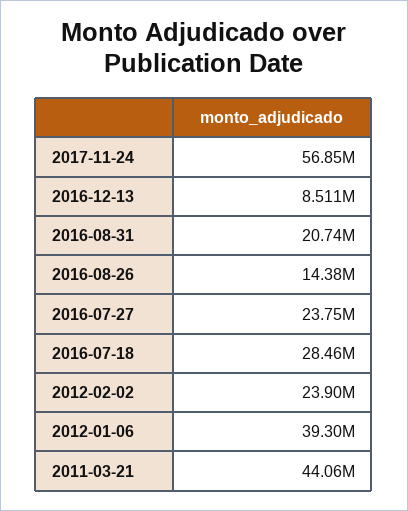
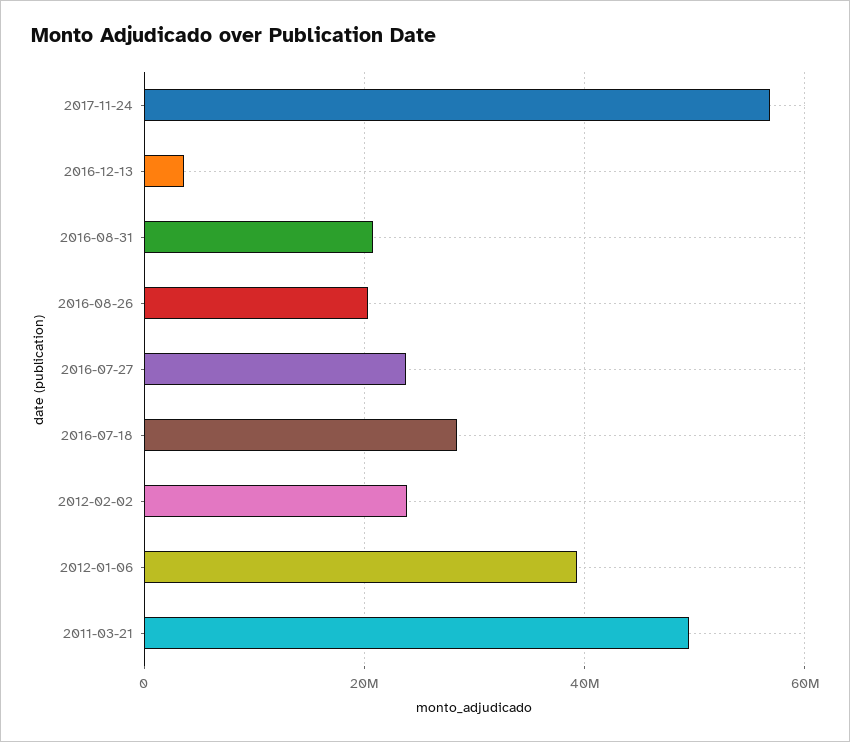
  {
    "2017-11-24": 56850000,
-   "2016-12-13": 8511000,
+   "2016-12-13": 4000000,
    "2016-08-31": 20740000,
-   "2016-08-26": 14380000,
+   "2016-08-26": 20000000,
    "2016-07-27": 23750000,
    "2016-07-18": 28460000,
    "2012-02-02": 23900000,
    "2012-01-06": 39300000,
-   "2011-03-21": 44060000
+   "2011-03-21": 50000000
  }

